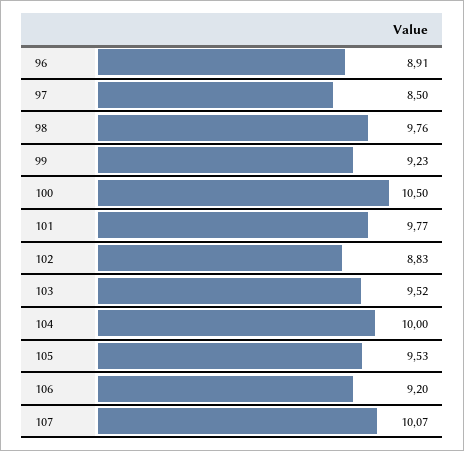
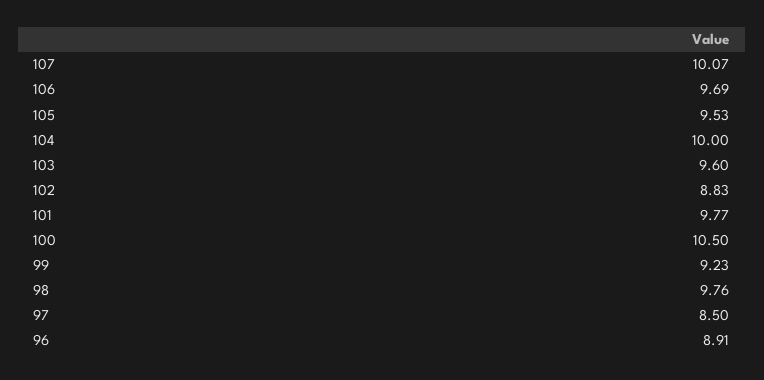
  {
    "96": 8.91,
    "97": 8.5,
    "98": 9.76,
    "99": 9.23,
    "100": 10.5,
    "101": 9.77,
    "102": 8.83,
-   "103": 9.52,
+   "103": 9.6,
    "104": 10,
    "105": 9.53,
-   "106": 9.2,
+   "106": 9.69,
    "107": 10.07
  }

